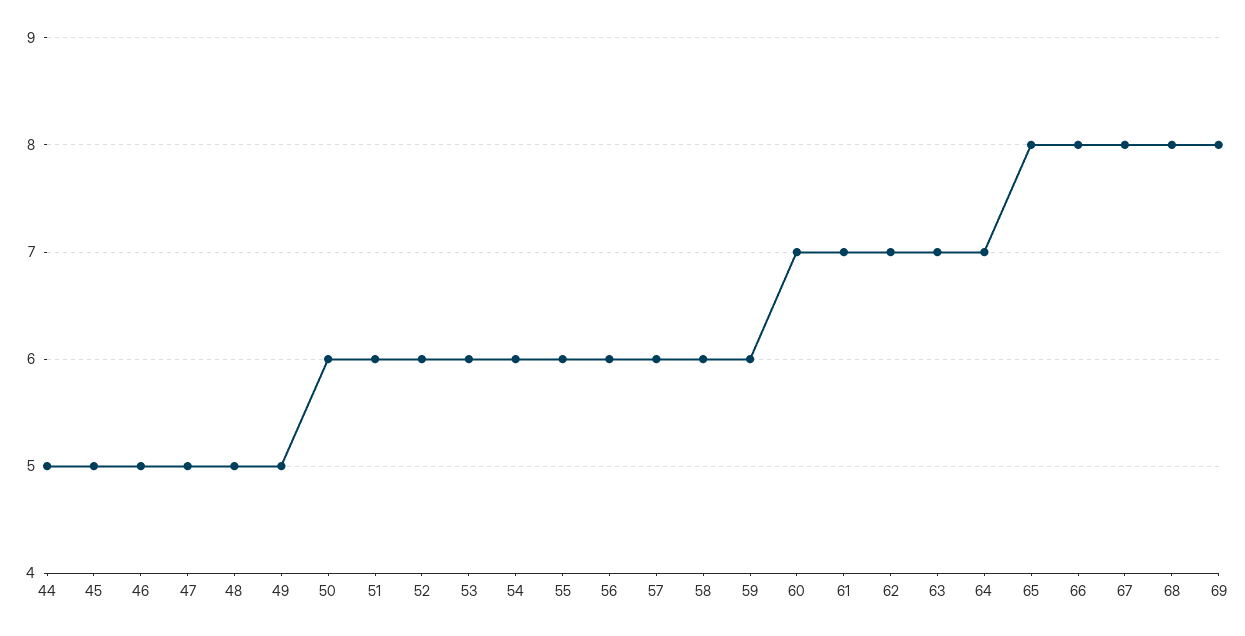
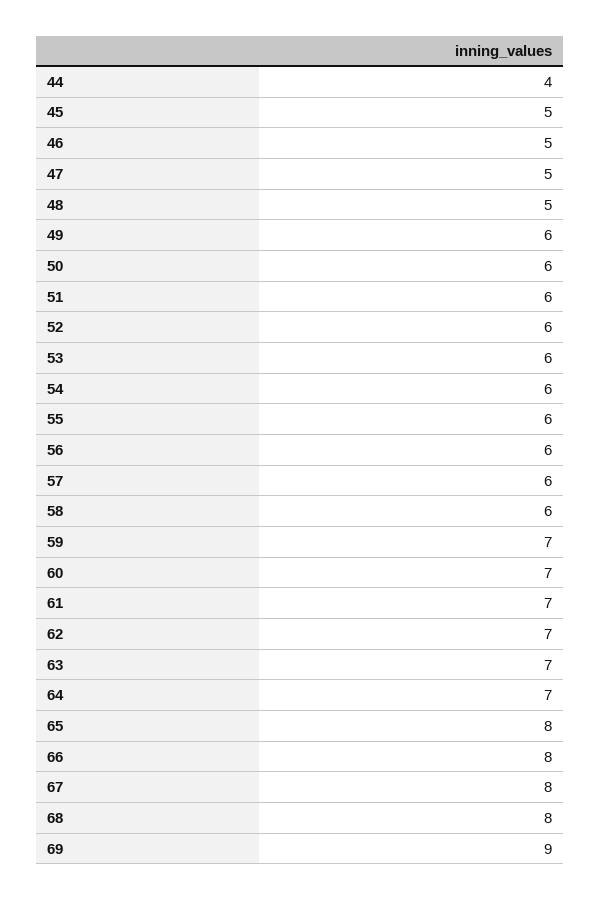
  {
-   "44": 5,
+   "44": 4,
    "45": 5,
    "46": 5,
    "47": 5,
    "48": 5,
-   "49": 5,
+   "49": 6,
    "50": 6,
    "51": 6,
    "52": 6,
    "53": 6,
    "54": 6,
    "55": 6,
    "56": 6,
    "57": 6,
    "58": 6,
-   "59": 6,
+   "59": 7,
    "60": 7,
    "61": 7,
    "62": 7,
    "63": 7,
    "64": 7,
    "65": 8,
    "66": 8,
    "67": 8,
    "68": 8,
-   "69": 8
+   "69": 9
  }

